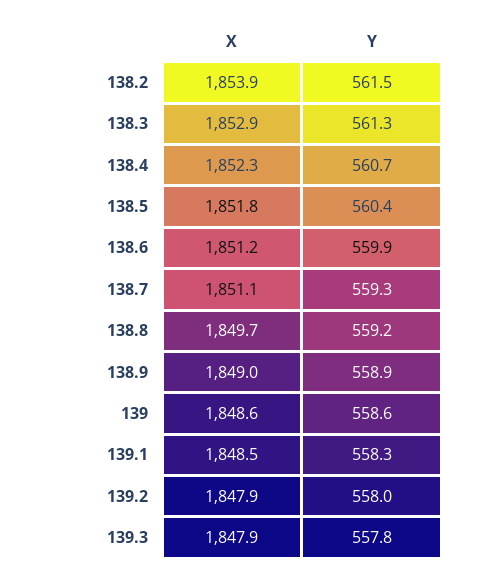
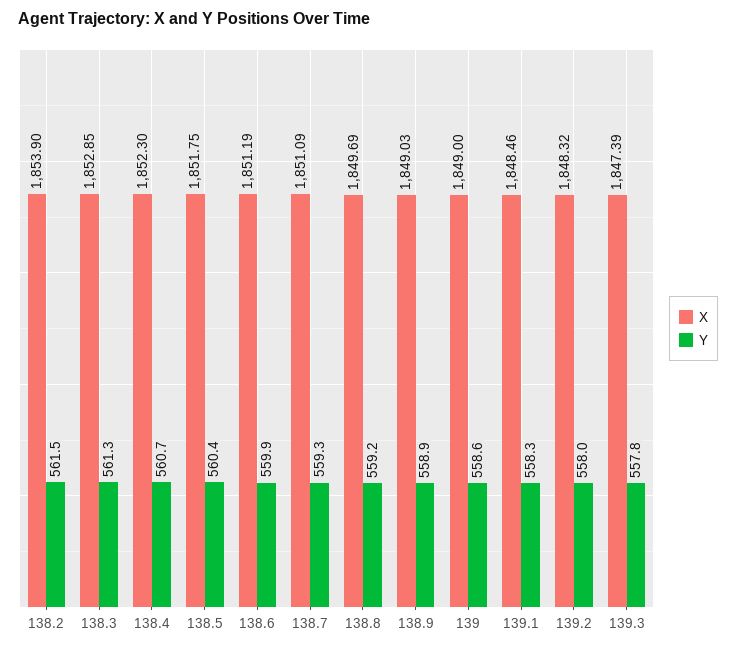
  {
    "X": {
      "138.2": 1853.9,
      "138.3": 1852.85,
      "138.4": 1852.3,
      "138.5": 1851.75,
      "138.6": 1851.19,
      "138.7": 1851.09,
      "138.8": 1849.69,
      "138.9": 1849.03,
-     "139": 1848.6,
+     "139": 1849,
      "139.1": 1848.46,
-     "139.2": 1847.9,
+     "139.2": 1848.32,
-     "139.3": 1847.9
+     "139.3": 1847.39
    },
    "Y": {
      "138.2": 561.5,
      "138.3": 561.3,
      "138.4": 560.7,
      "138.5": 560.4,
      "138.6": 559.9,
      "138.7": 559.3,
      "138.8": 559.2,
      "138.9": 558.9,
      "139": 558.6,
      "139.1": 558.3,
      "139.2": 558,
      "139.3": 557.8
    }
  }

